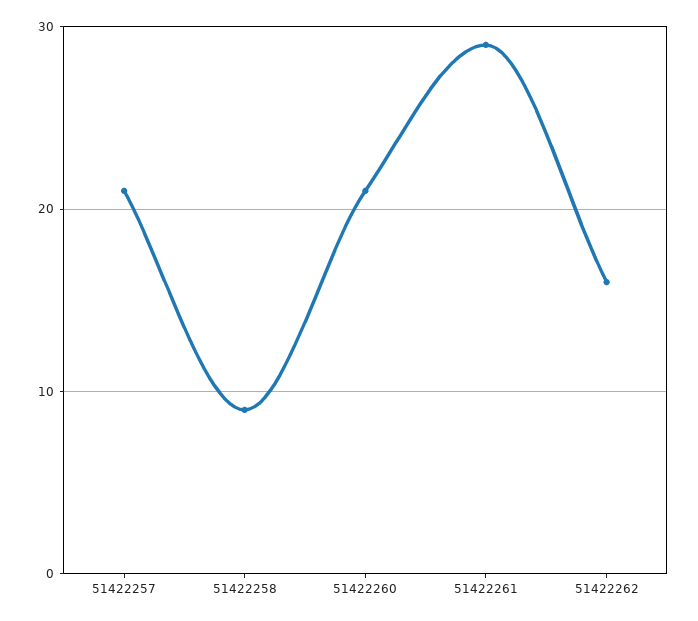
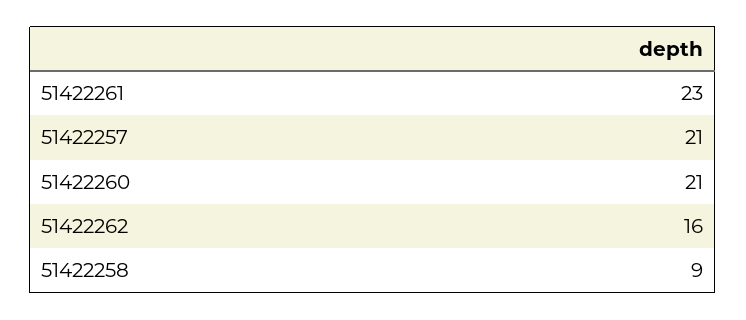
  {
    "51422257": 21,
    "51422258": 9,
    "51422260": 21,
-   "51422261": 29,
+   "51422261": 23,
    "51422262": 16
  }

